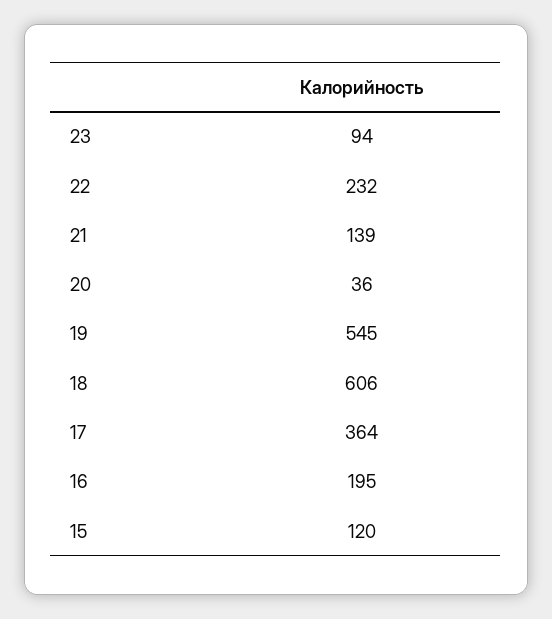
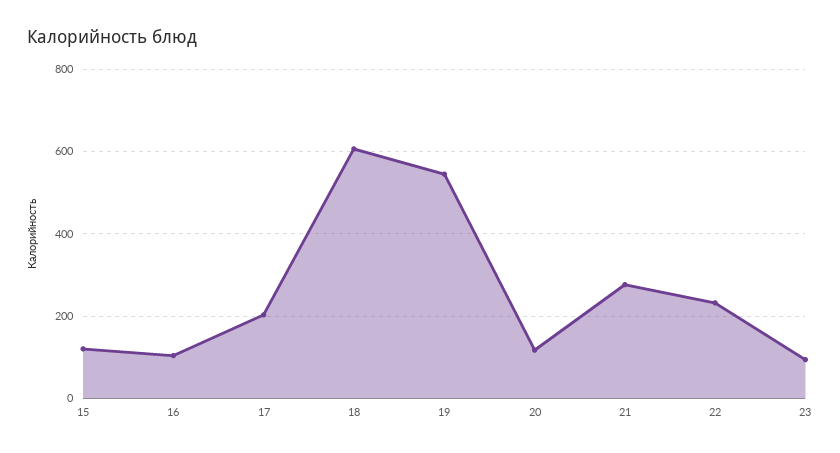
  {
    "23": 94,
    "22": 232,
-   "21": 139,
+   "21": 280,
-   "20": 36,
+   "20": 120,
    "19": 545,
    "18": 606,
-   "17": 364,
+   "17": 200,
-   "16": 195,
+   "16": 100,
    "15": 120
  }

